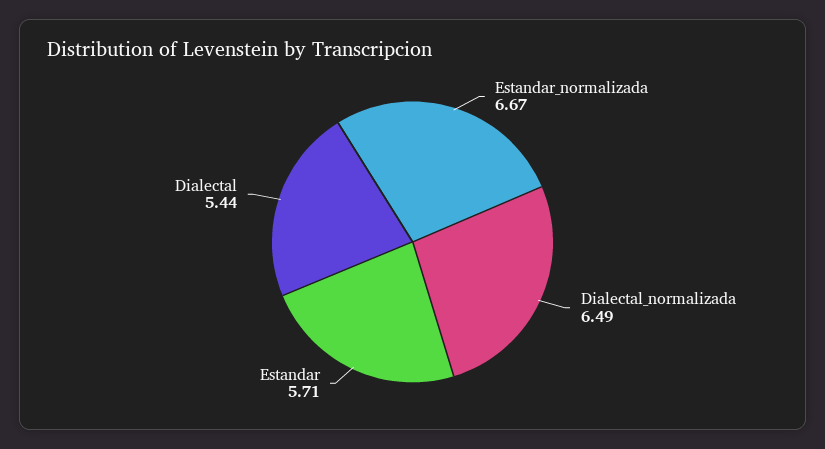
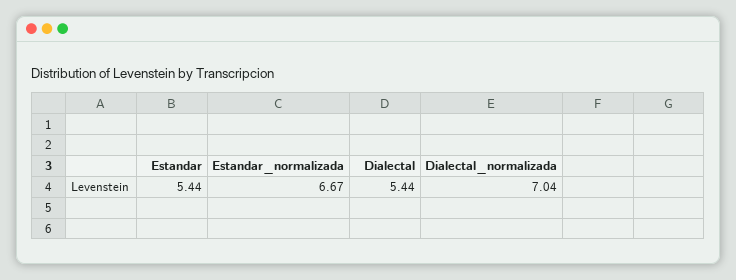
  {
    "Estandar_normalizada": 6.67,
-   "Dialectal_normalizada": 6.49,
+   "Dialectal_normalizada": 7.04,
-   "Estandar": 5.71,
+   "Estandar": 5.44,
    "Dialectal": 5.44
  }

